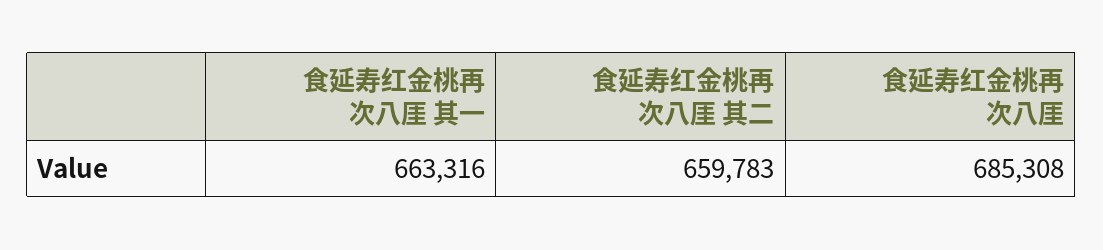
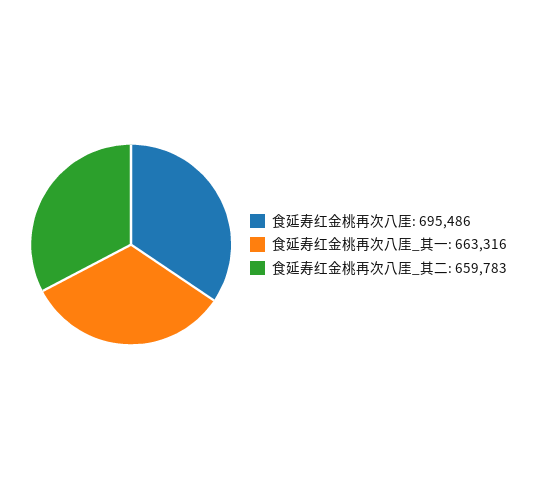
  {
    "食延寿红金桃再次八厓 其一": 663316,
    "食延寿红金桃再次八厓 其二": 659783,
-   "食延寿红金桃再次八厓": 685308
+   "食延寿红金桃再次八厓": 695486
  }

